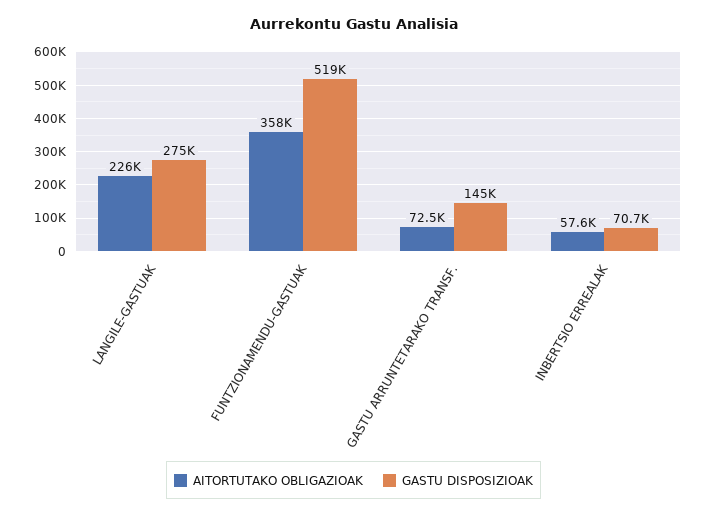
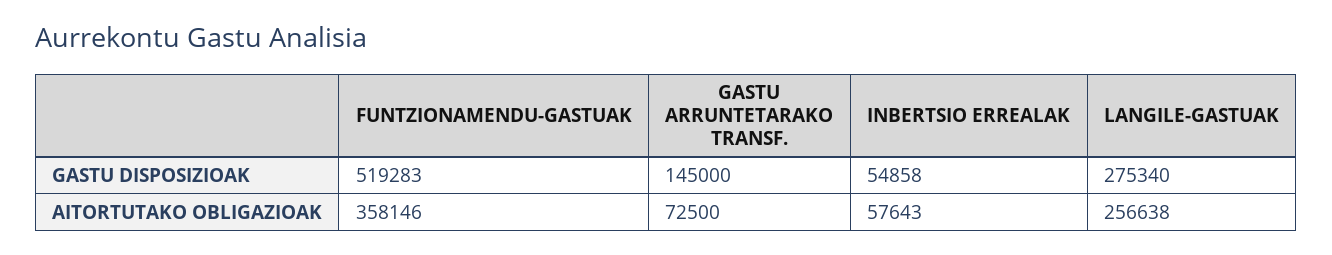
  {
    "AITORTUTAKO OBLIGAZIOAK": {
-     "LANGILE-GASTUAK": 226000,
+     "LANGILE-GASTUAK": 256638,
      "FUNTZIONAMENDU-GASTUAK": 358146,
      "GASTU ARRUNTETARAKO TRANSF.": 72500,
      "INBERTSIO ERREALAK": 57643
    },
    "GASTU DISPOSIZIOAK": {
      "LANGILE-GASTUAK": 275340,
      "FUNTZIONAMENDU-GASTUAK": 519283,
      "GASTU ARRUNTETARAKO TRANSF.": 145000,
-     "INBERTSIO ERREALAK": 70700
+     "INBERTSIO ERREALAK": 54858
    }
  }

